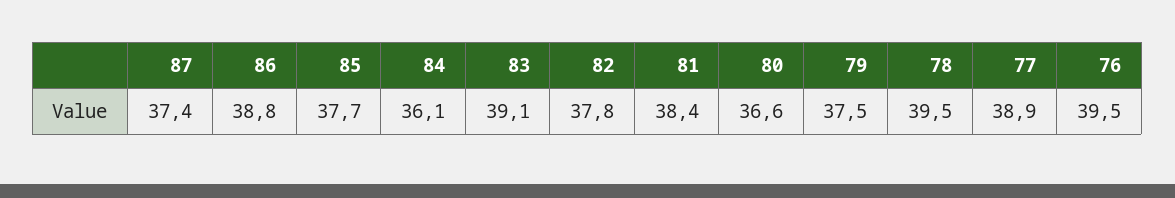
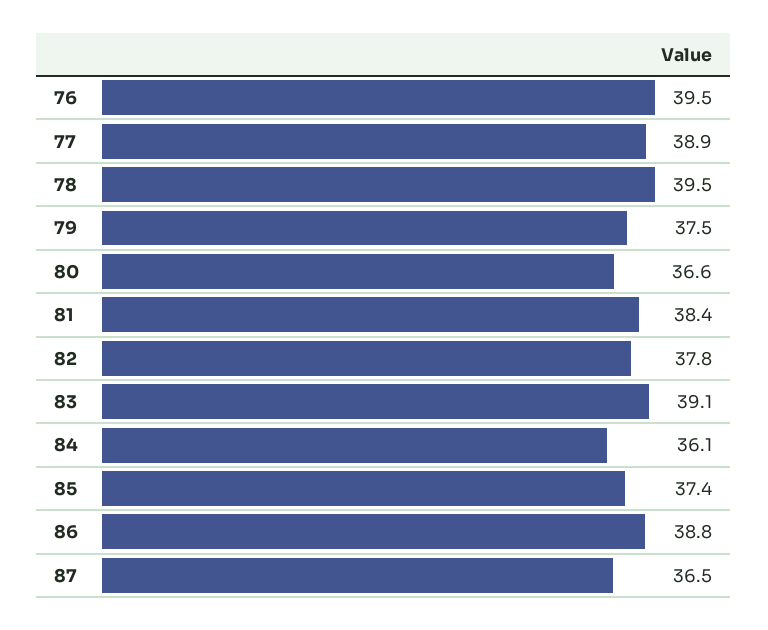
  {
-   "87": 37.4,
+   "87": 36.5,
    "86": 38.8,
-   "85": 37.7,
+   "85": 37.4,
    "84": 36.1,
    "83": 39.1,
    "82": 37.8,
    "81": 38.4,
    "80": 36.6,
    "79": 37.5,
    "78": 39.5,
    "77": 38.9,
    "76": 39.5
  }

